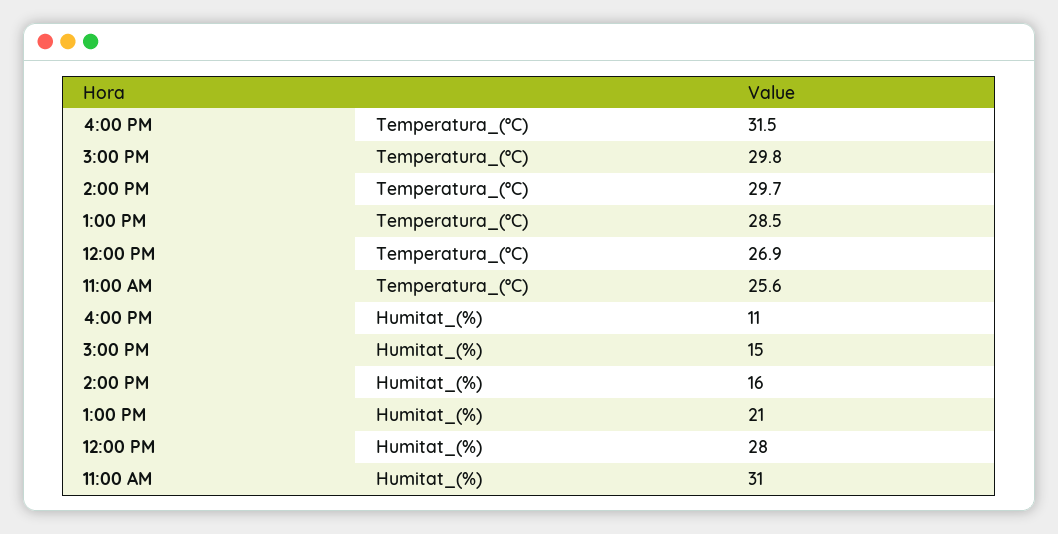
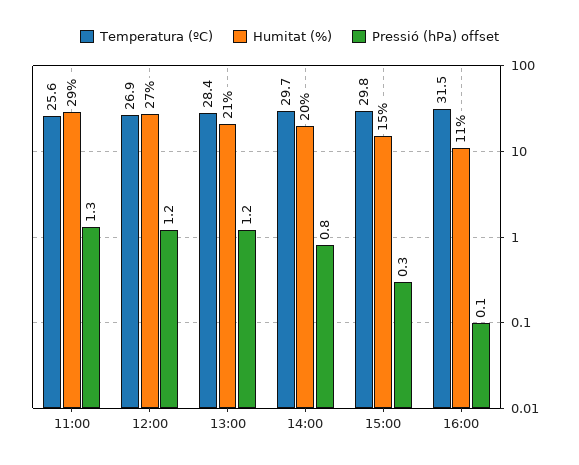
  {
    "Temperatura_(ºC)": {
      "4:00 PM": 31.5,
      "3:00 PM": 29.8,
      "2:00 PM": 29.7,
-     "1:00 PM": 28.5,
+     "1:00 PM": 28.4,
      "12:00 PM": 26.9,
      "11:00 AM": 25.6
    },
    "Humitat_(%)": {
      "4:00 PM": 11,
      "3:00 PM": 15,
-     "2:00 PM": 16,
+     "2:00 PM": 20,
      "1:00 PM": 21,
-     "12:00 PM": 28,
+     "12:00 PM": 27,
-     "11:00 AM": 31
+     "11:00 AM": 29
-   }
+   },
+   "Pressió (hPa) offset": {
+     "11:00 AM": 1.3,
+     "12:00 PM": 1.2,
+     "1:00 PM": 1.2,
+     "2:00 PM": 0.8,
+     "3:00 PM": 0.3,
+     "4:00 PM": 0.1
+   }
  }

